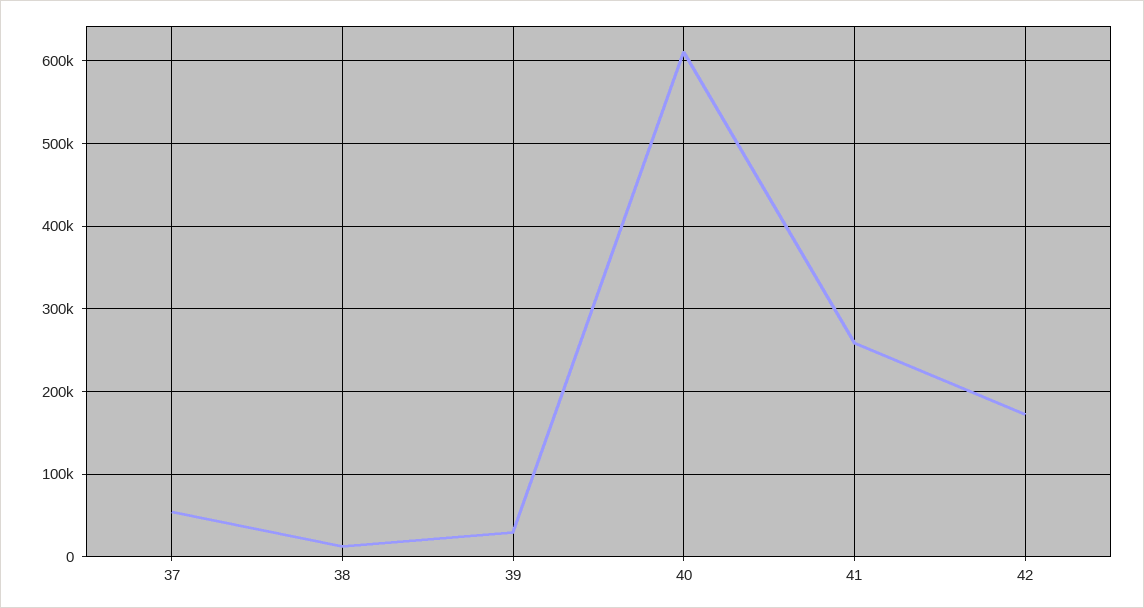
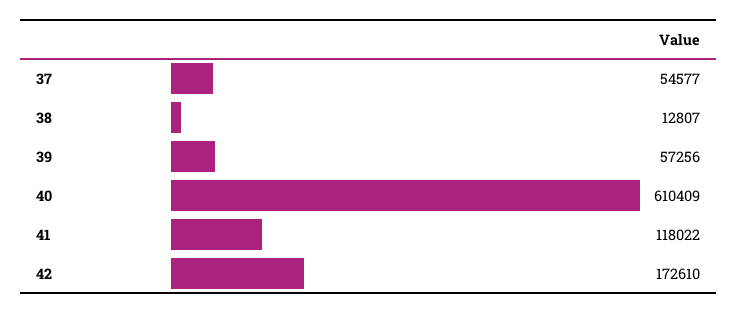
  {
    "37": 54577,
    "38": 12807,
-   "39": 30000,
+   "39": 57256,
    "40": 610409,
-   "41": 260000,
+   "41": 118022,
    "42": 172610
  }

